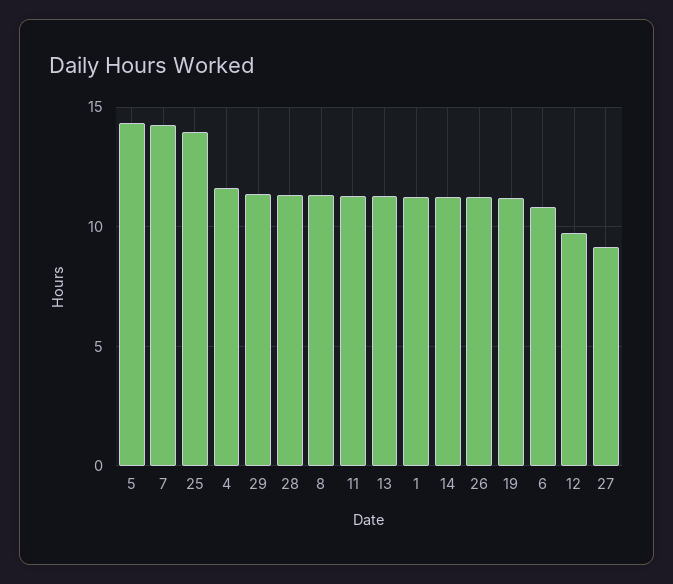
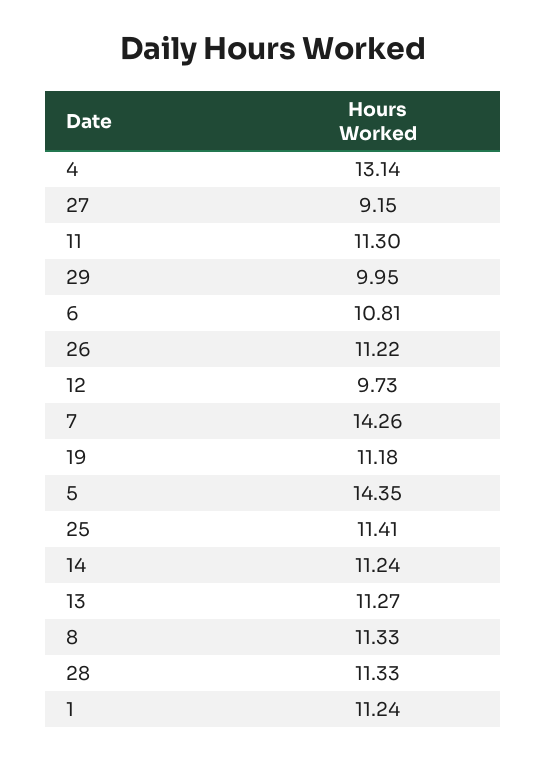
  {
    "5": 14.35,
    "7": 14.26,
-   "25": 14,
+   "25": 11.41,
-   "4": 11.5,
+   "4": 13.14,
-   "29": 11.5,
+   "29": 9.95,
    "28": 11.33,
    "8": 11.33,
    "11": 11.3,
    "13": 11.27,
    "1": 11.24,
    "14": 11.24,
    "26": 11.22,
    "19": 11.18,
    "6": 10.81,
    "12": 9.73,
    "27": 9.15
  }

